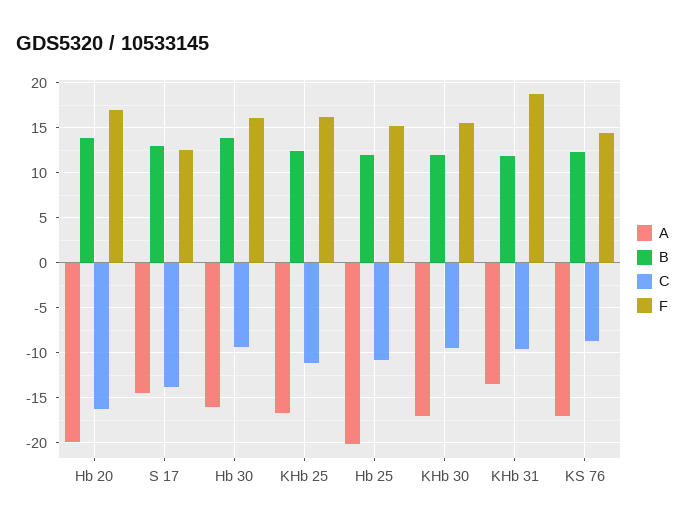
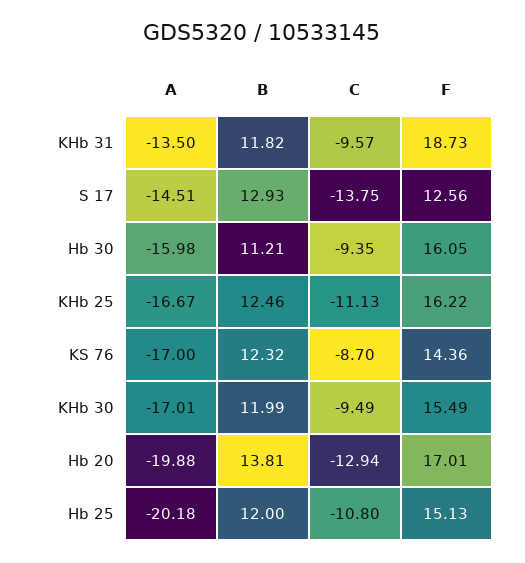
  {
    "A": {
      "Hb 20": -19.88,
      "S 17": -14.51,
      "Hb 30": -15.98,
      "KHb 25": -16.67,
      "Hb 25": -20.18,
      "KHb 30": -17.01,
      "KHb 31": -13.5,
      "KS 76": -17
    },
    "B": {
      "Hb 20": 13.81,
      "S 17": 12.93,
-     "Hb 30": 14,
+     "Hb 30": 11.21,
      "KHb 25": 12.46,
      "Hb 25": 12,
      "KHb 30": 11.99,
      "KHb 31": 11.82,
      "KS 76": 12.32
    },
    "C": {
-     "Hb 20": -16,
+     "Hb 20": -12.94,
      "S 17": -13.75,
      "Hb 30": -9.35,
      "KHb 25": -11.13,
      "Hb 25": -10.8,
      "KHb 30": -9.49,
      "KHb 31": -9.57,
      "KS 76": -8.7
    },
    "F": {
      "Hb 20": 17.01,
      "S 17": 12.56,
      "Hb 30": 16.05,
      "KHb 25": 16.22,
      "Hb 25": 15.13,
      "KHb 30": 15.49,
      "KHb 31": 18.73,
      "KS 76": 14.36
    }
  }

